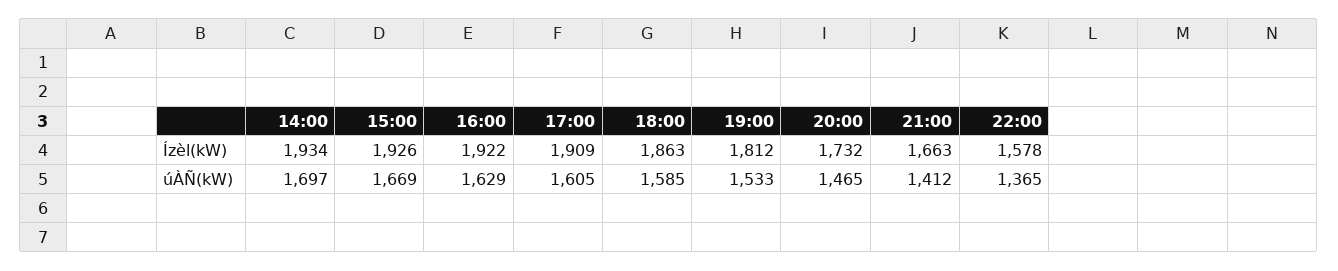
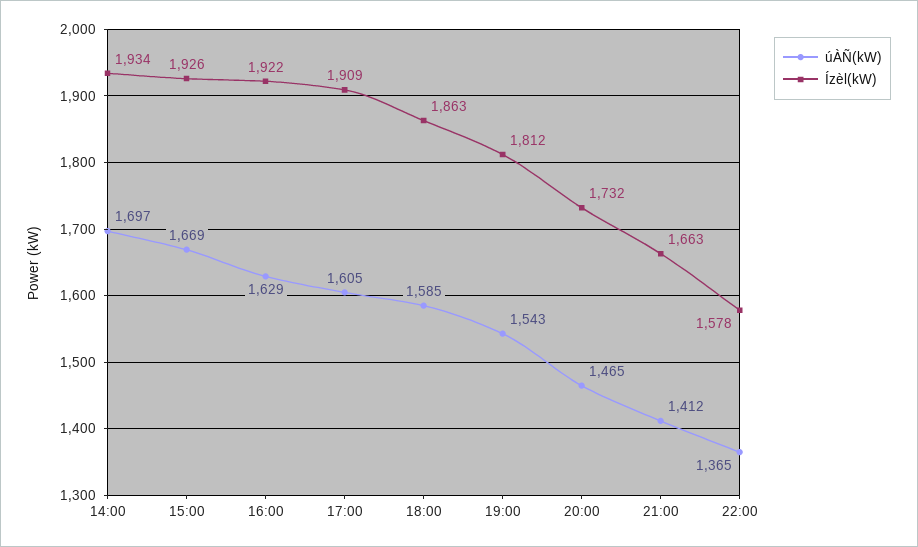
  {
    "Ízèl(kW)": {
      "14:00": 1934,
      "15:00": 1926,
      "16:00": 1922,
      "17:00": 1909,
      "18:00": 1863,
      "19:00": 1812,
      "20:00": 1732,
      "21:00": 1663,
      "22:00": 1578
    },
    "úÀÑ(kW)": {
      "14:00": 1697,
      "15:00": 1669,
      "16:00": 1629,
      "17:00": 1605,
      "18:00": 1585,
-     "19:00": 1533,
+     "19:00": 1543,
      "20:00": 1465,
      "21:00": 1412,
      "22:00": 1365
    }
  }

